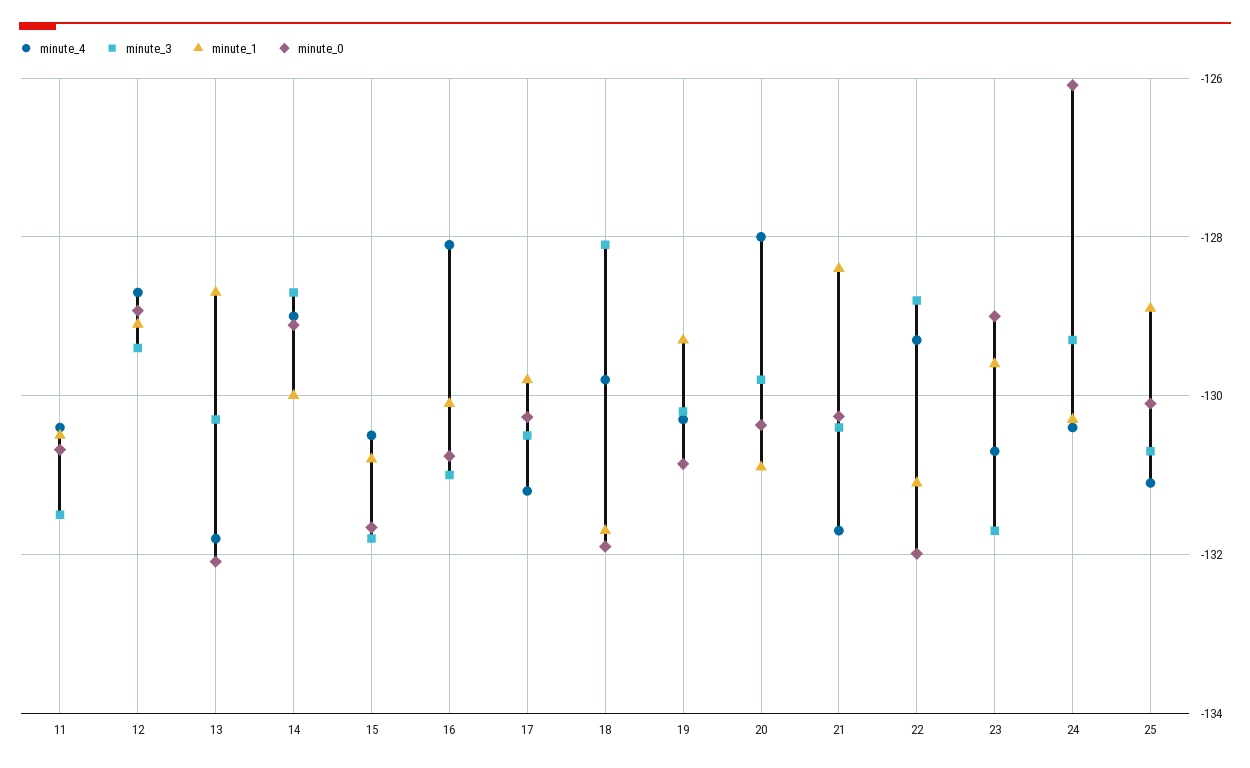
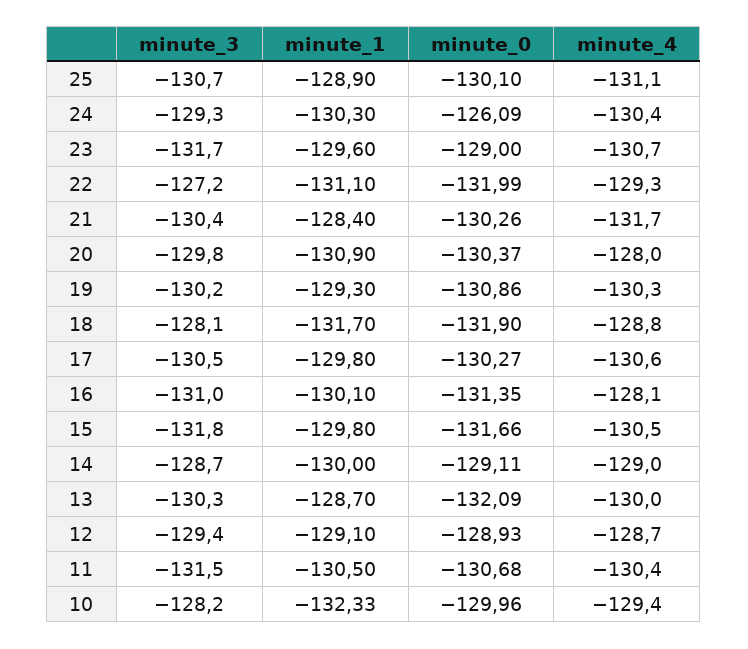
  {
    "minute_4": {
      "11": -130.4,
      "12": -128.7,
-     "13": -131.8,
+     "13": -130,
      "14": -129,
      "15": -130.5,
      "16": -128.1,
-     "17": -131.2,
+     "17": -130.6,
-     "18": -129.8,
+     "18": -128.8,
      "19": -130.3,
      "20": -128,
      "21": -131.7,
      "22": -129.3,
      "23": -130.7,
      "24": -130.4,
-     "25": -131.1
+     "25": -131.1,
+     "10": -129.4
    },
    "minute_3": {
      "11": -131.5,
      "12": -129.4,
      "13": -130.3,
      "14": -128.7,
      "15": -131.8,
      "16": -131,
      "17": -130.5,
      "18": -128.1,
      "19": -130.2,
      "20": -129.8,
      "21": -130.4,
-     "22": -128.8,
+     "22": -127.2,
      "23": -131.7,
      "24": -129.3,
-     "25": -130.7
+     "25": -130.7,
+     "10": -128.2
    },
    "minute_1": {
      "11": -130.5,
      "12": -129.1,
      "13": -128.7,
      "14": -130,
-     "15": -130.8,
+     "15": -129.8,
      "16": -130.1,
      "17": -129.8,
      "18": -131.7,
      "19": -129.3,
      "20": -130.9,
      "21": -128.4,
      "22": -131.1,
      "23": -129.6,
      "24": -130.3,
-     "25": -128.9
+     "25": -128.9,
+     "10": -132.33
    },
    "minute_0": {
      "11": -130.68,
      "12": -128.93,
      "13": -132.09,
      "14": -129.11,
      "15": -131.66,
-     "16": -130.8,
+     "16": -131.35,
      "17": -130.27,
      "18": -131.9,
      "19": -130.86,
      "20": -130.37,
      "21": -130.26,
      "22": -131.99,
      "23": -129,
      "24": -126.09,
-     "25": -130.1
+     "25": -130.1,
+     "10": -129.96
    }
  }

